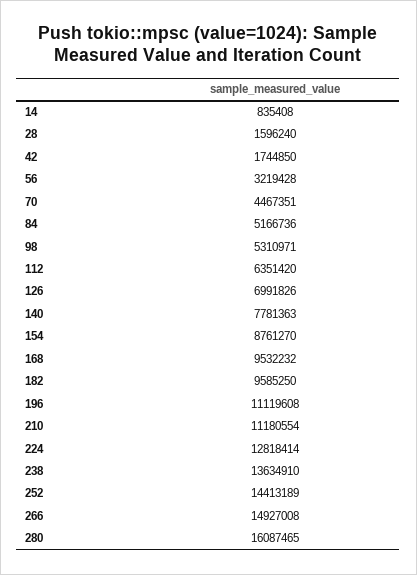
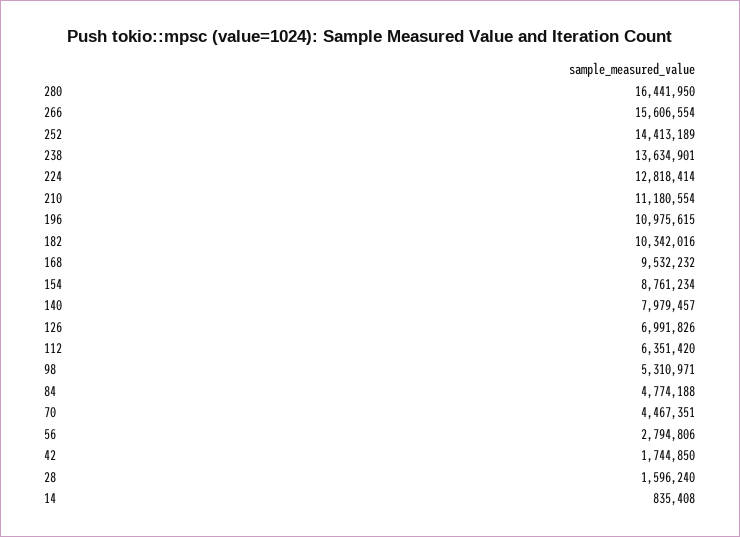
  {
    "14": 835408,
    "28": 1596240,
    "42": 1744850,
-   "56": 3219428,
+   "56": 2794806,
    "70": 4467351,
-   "84": 5166736,
+   "84": 4774188,
    "98": 5310971,
    "112": 6351420,
    "126": 6991826,
-   "140": 7781363,
+   "140": 7979457,
-   "154": 8761270,
+   "154": 8761234,
    "168": 9532232,
-   "182": 9585250,
+   "182": 10342016,
-   "196": 11119608,
+   "196": 10975615,
    "210": 11180554,
    "224": 12818414,
-   "238": 13634910,
+   "238": 13634901,
    "252": 14413189,
-   "266": 14927008,
+   "266": 15606554,
-   "280": 16087465
+   "280": 16441950
  }

